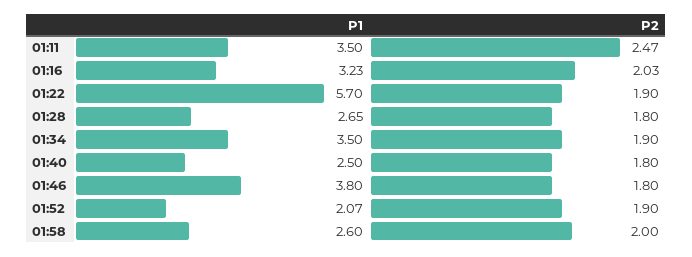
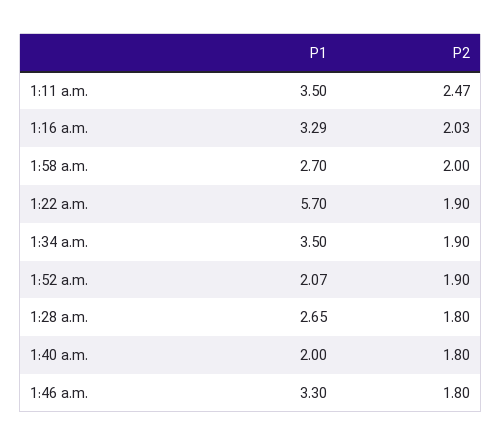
  {
    "P1": {
      "01:11": 3.5,
-     "01:16": 3.23,
+     "01:16": 3.29,
      "01:22": 5.7,
      "01:28": 2.65,
      "01:34": 3.5,
-     "01:40": 2.5,
+     "01:40": 2,
-     "01:46": 3.8,
+     "01:46": 3.3,
      "01:52": 2.07,
-     "01:58": 2.6
+     "01:58": 2.7
    },
    "P2": {
      "01:11": 2.47,
      "01:16": 2.03,
      "01:22": 1.9,
      "01:28": 1.8,
      "01:34": 1.9,
      "01:40": 1.8,
      "01:46": 1.8,
      "01:52": 1.9,
      "01:58": 2
    }
  }

